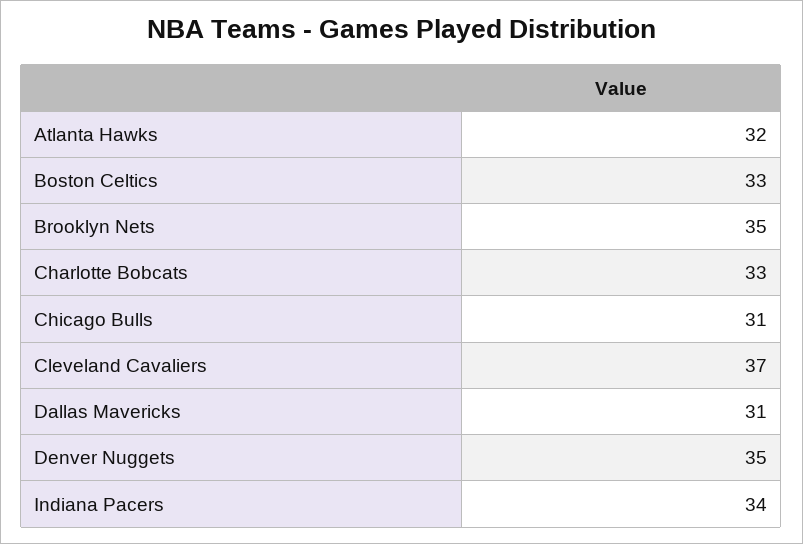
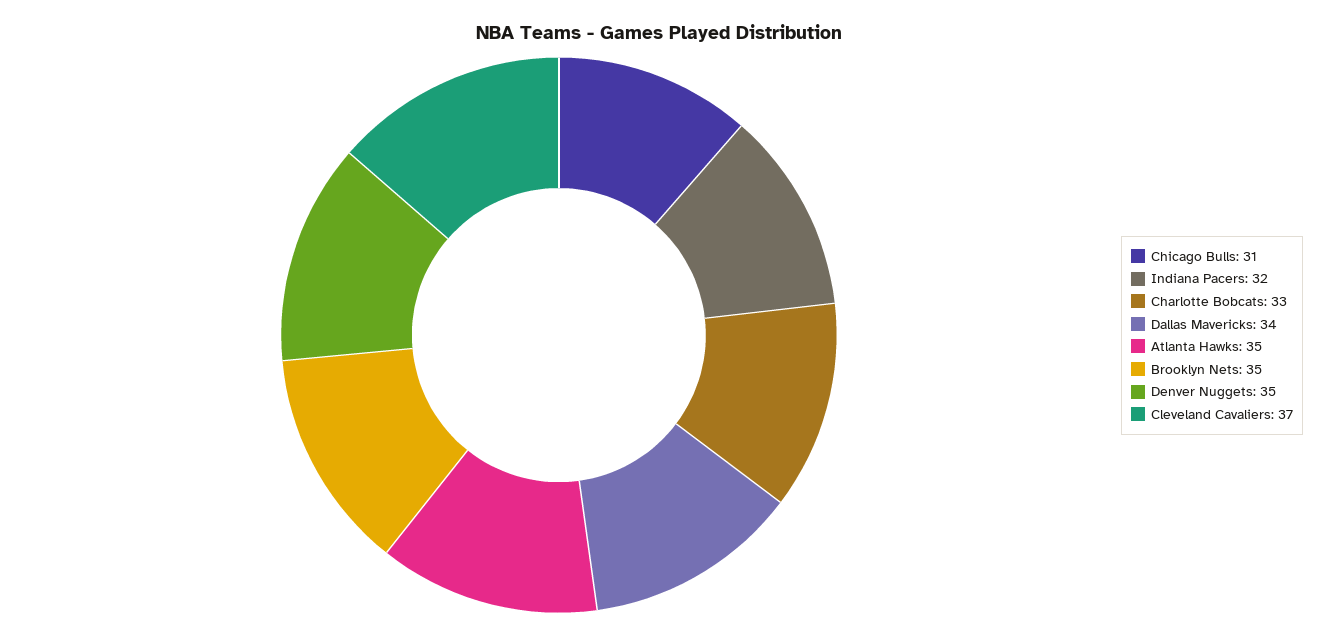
  {
-   "Atlanta Hawks": 32,
+   "Atlanta Hawks": 35,
-   "Boston Celtics": 33,
    "Brooklyn Nets": 35,
    "Charlotte Bobcats": 33,
    "Chicago Bulls": 31,
    "Cleveland Cavaliers": 37,
-   "Dallas Mavericks": 31,
+   "Dallas Mavericks": 34,
    "Denver Nuggets": 35,
-   "Indiana Pacers": 34
+   "Indiana Pacers": 32
  }

